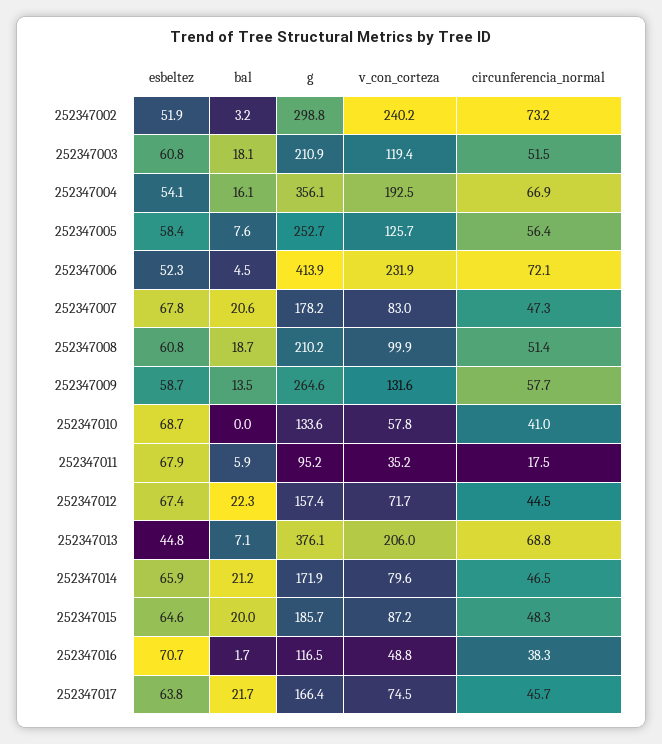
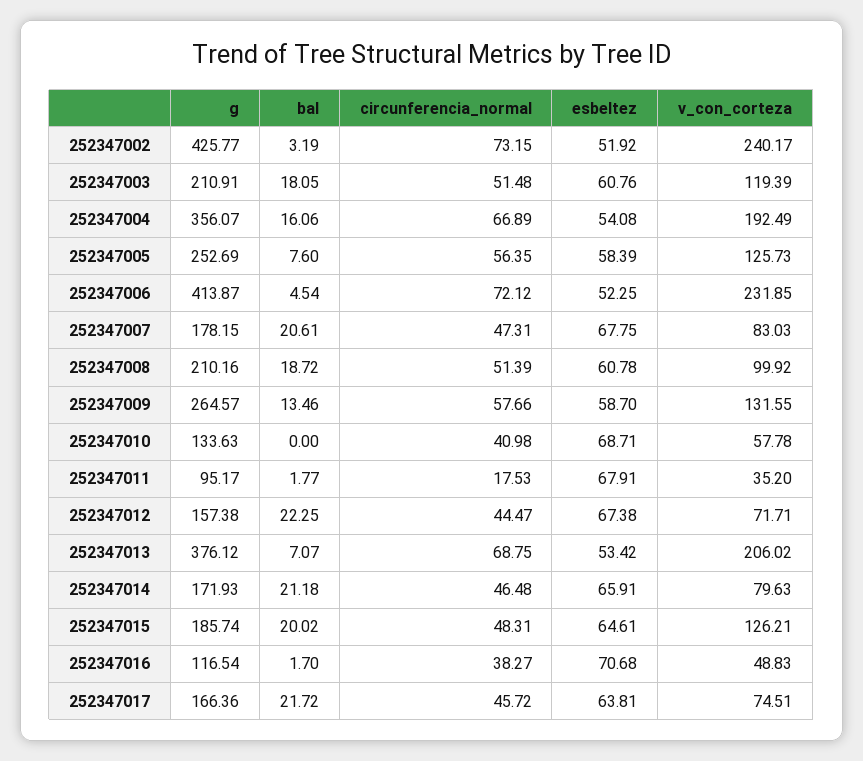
  {
    "esbeltez": {
      "252347002": 51.92,
      "252347003": 60.76,
      "252347004": 54.08,
      "252347005": 58.39,
      "252347006": 52.25,
      "252347007": 67.75,
      "252347008": 60.78,
      "252347009": 58.7,
      "252347010": 68.71,
      "252347011": 67.91,
      "252347012": 67.38,
-     "252347013": 44.8,
+     "252347013": 53.42,
      "252347014": 65.91,
      "252347015": 64.61,
      "252347016": 70.68,
      "252347017": 63.81
    },
    "bal": {
      "252347002": 3.19,
      "252347003": 18.05,
      "252347004": 16.06,
      "252347005": 7.6,
      "252347006": 4.54,
      "252347007": 20.61,
      "252347008": 18.72,
      "252347009": 13.46,
      "252347010": 0,
-     "252347011": 5.9,
+     "252347011": 1.77,
      "252347012": 22.25,
      "252347013": 7.07,
      "252347014": 21.18,
      "252347015": 20.02,
      "252347016": 1.7,
      "252347017": 21.72
    },
    "g": {
-     "252347002": 298.8,
+     "252347002": 425.77,
      "252347003": 210.91,
      "252347004": 356.07,
      "252347005": 252.69,
      "252347006": 413.87,
      "252347007": 178.15,
      "252347008": 210.16,
      "252347009": 264.57,
      "252347010": 133.63,
      "252347011": 95.17,
      "252347012": 157.38,
      "252347013": 376.12,
      "252347014": 171.93,
      "252347015": 185.74,
      "252347016": 116.54,
      "252347017": 166.36
    },
    "v_con_corteza": {
      "252347002": 240.17,
      "252347003": 119.39,
      "252347004": 192.49,
      "252347005": 125.73,
      "252347006": 231.85,
      "252347007": 83.03,
      "252347008": 99.92,
      "252347009": 131.55,
      "252347010": 57.78,
      "252347011": 35.2,
      "252347012": 71.71,
      "252347013": 206.02,
      "252347014": 79.63,
-     "252347015": 87.2,
+     "252347015": 126.21,
      "252347016": 48.83,
      "252347017": 74.51
    },
    "circunferencia_normal": {
      "252347002": 73.15,
      "252347003": 51.48,
      "252347004": 66.89,
      "252347005": 56.35,
      "252347006": 72.12,
      "252347007": 47.31,
      "252347008": 51.39,
      "252347009": 57.66,
      "252347010": 40.98,
      "252347011": 17.53,
      "252347012": 44.47,
      "252347013": 68.75,
      "252347014": 46.48,
      "252347015": 48.31,
      "252347016": 38.27,
      "252347017": 45.72
    }
  }

